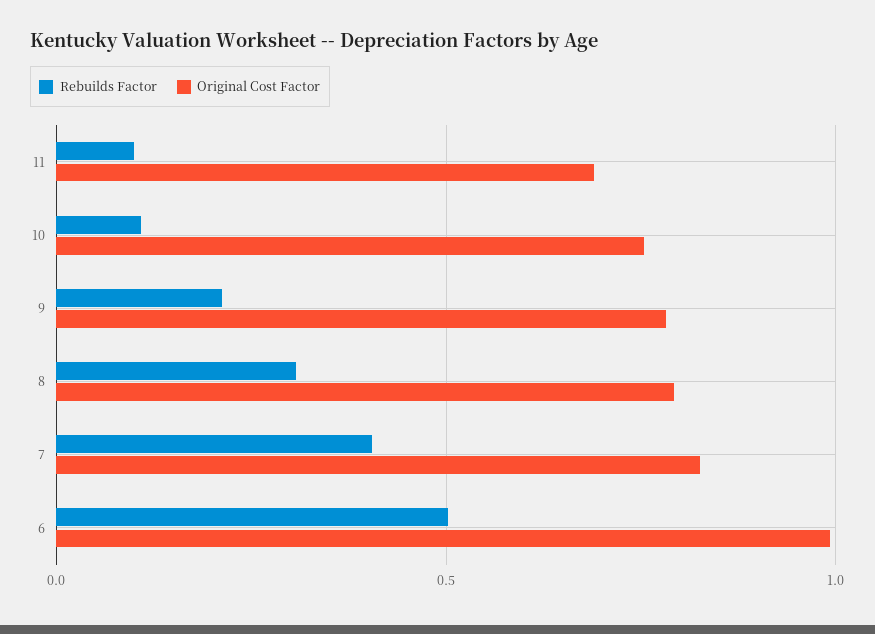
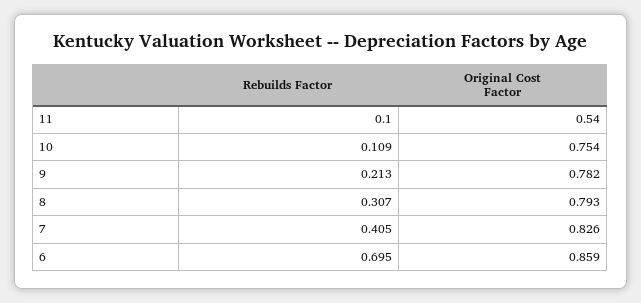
  {
    "Rebuilds Factor": {
      "11": 0.1,
      "10": 0.109,
      "9": 0.213,
      "8": 0.307,
      "7": 0.405,
-     "6": 0.5
+     "6": 0.695
    },
    "Original Cost Factor": {
-     "11": 0.7,
+     "11": 0.54,
      "10": 0.754,
      "9": 0.782,
      "8": 0.793,
      "7": 0.826,
-     "6": 1
+     "6": 0.859
    }
  }

